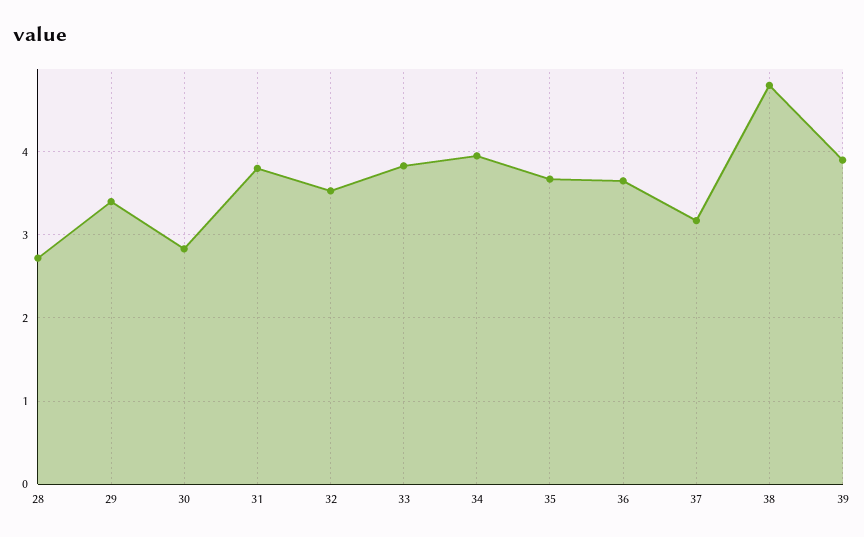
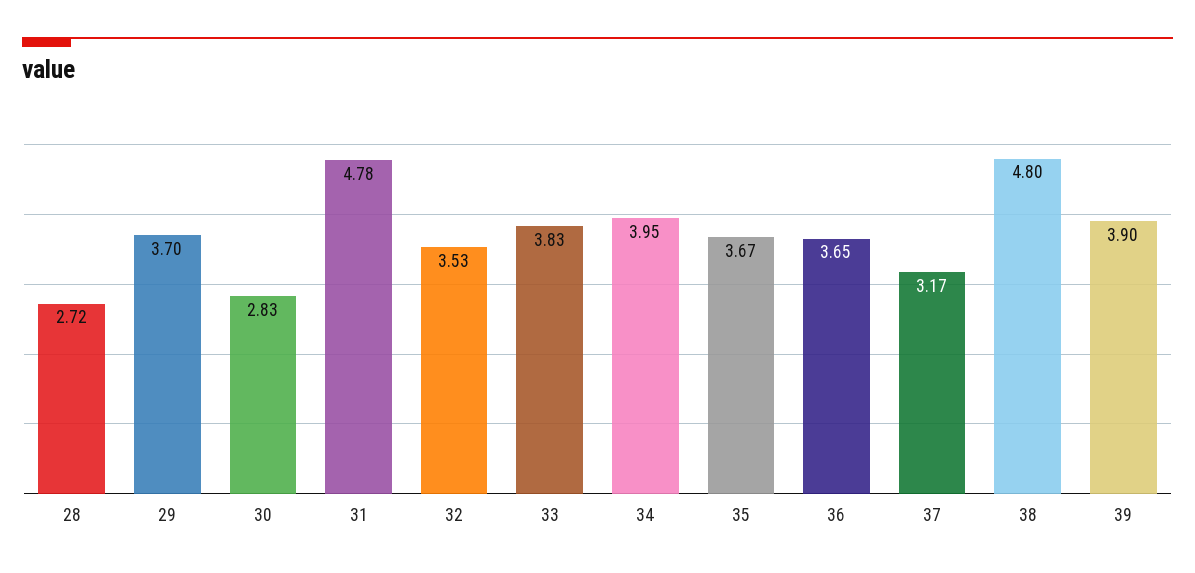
  {
    "28": 2.72,
-   "29": 3.4,
+   "29": 3.7,
    "30": 2.83,
-   "31": 3.8,
+   "31": 4.78,
    "32": 3.53,
    "33": 3.83,
    "34": 3.95,
    "35": 3.67,
    "36": 3.65,
    "37": 3.17,
    "38": 4.8,
    "39": 3.9
  }

